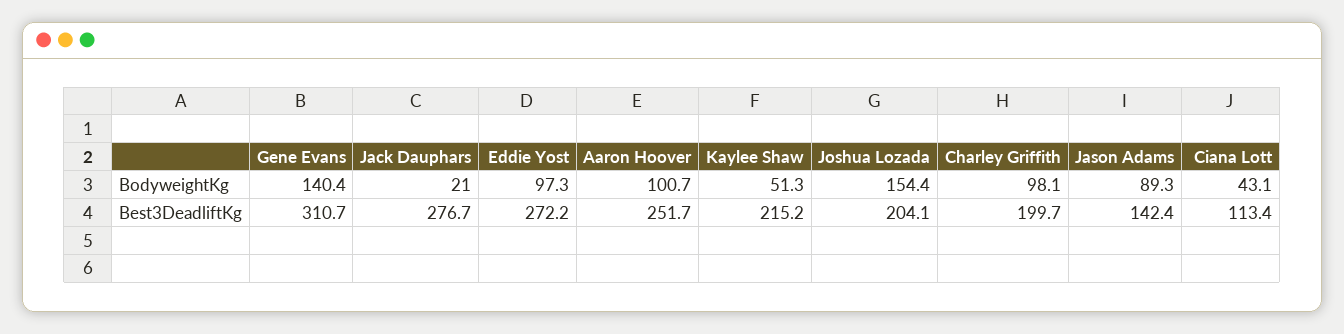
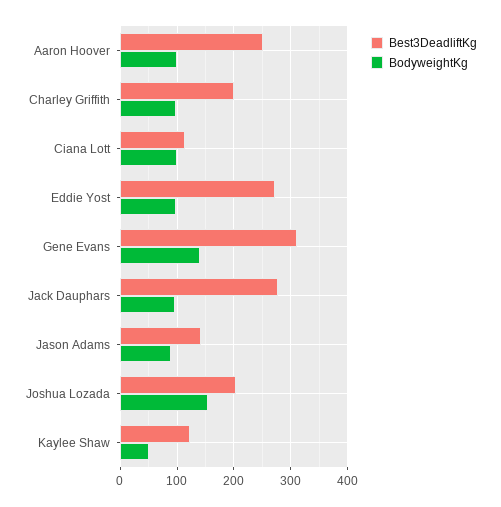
  {
    "BodyweightKg": {
      "Gene Evans": 140.4,
-     "Jack Dauphars": 21,
+     "Jack Dauphars": 100,
      "Eddie Yost": 97.3,
      "Aaron Hoover": 100.7,
      "Kaylee Shaw": 51.3,
      "Joshua Lozada": 154.4,
      "Charley Griffith": 98.1,
      "Jason Adams": 89.3,
-     "Ciana Lott": 43.1
+     "Ciana Lott": 100
    },
    "Best3DeadliftKg": {
      "Gene Evans": 310.7,
      "Jack Dauphars": 276.7,
      "Eddie Yost": 272.2,
      "Aaron Hoover": 251.7,
-     "Kaylee Shaw": 215.2,
+     "Kaylee Shaw": 120,
      "Joshua Lozada": 204.1,
      "Charley Griffith": 199.7,
      "Jason Adams": 142.4,
      "Ciana Lott": 113.4
    }
  }

